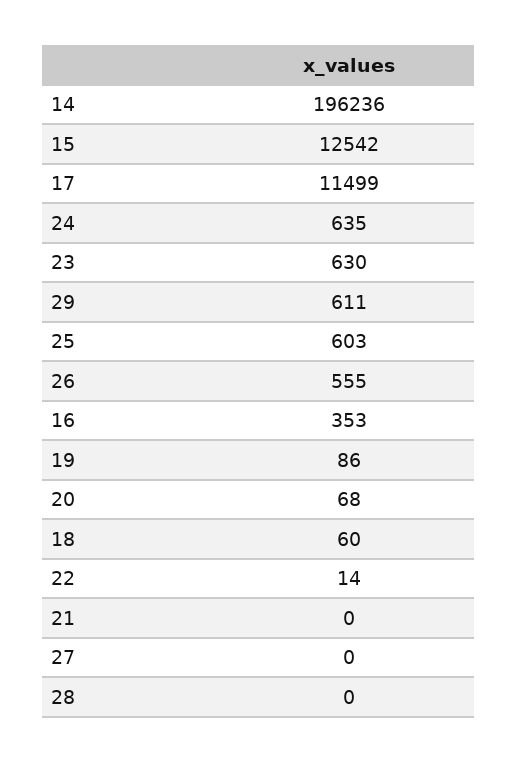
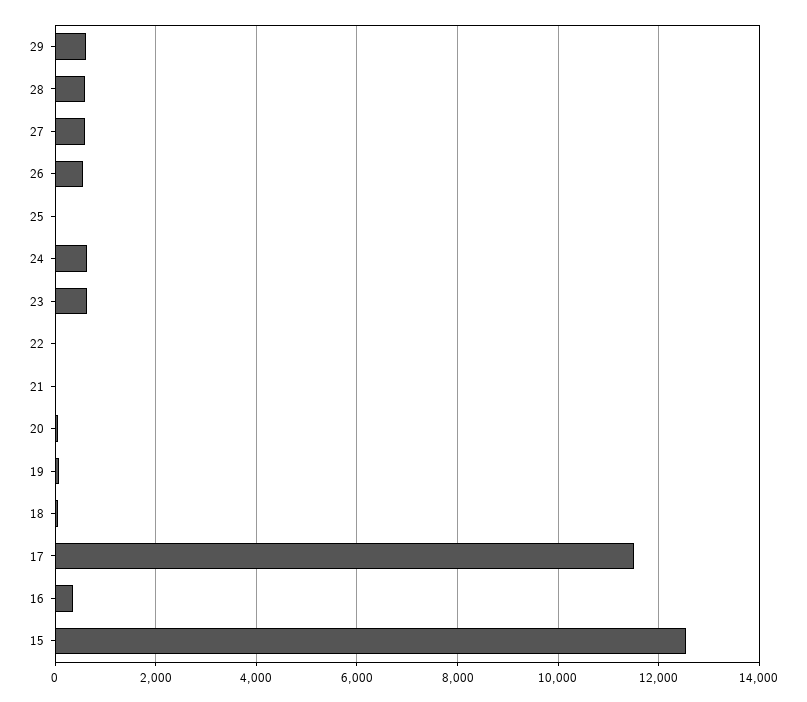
  {
-   "14": 196236,
    "15": 12542,
    "17": 11499,
    "24": 635,
    "23": 630,
    "29": 611,
-   "25": 603,
+   "25": 0,
    "26": 555,
    "16": 353,
    "19": 86,
    "20": 68,
    "18": 60,
    "22": 14,
    "21": 0,
-   "27": 0,
+   "27": 600,
-   "28": 0
+   "28": 600
  }

